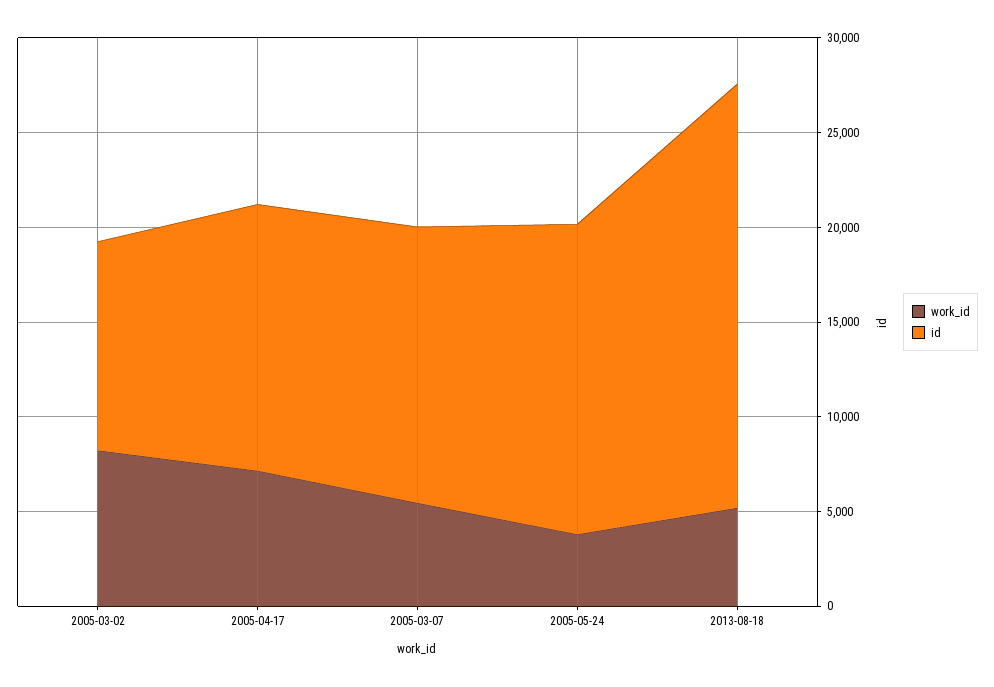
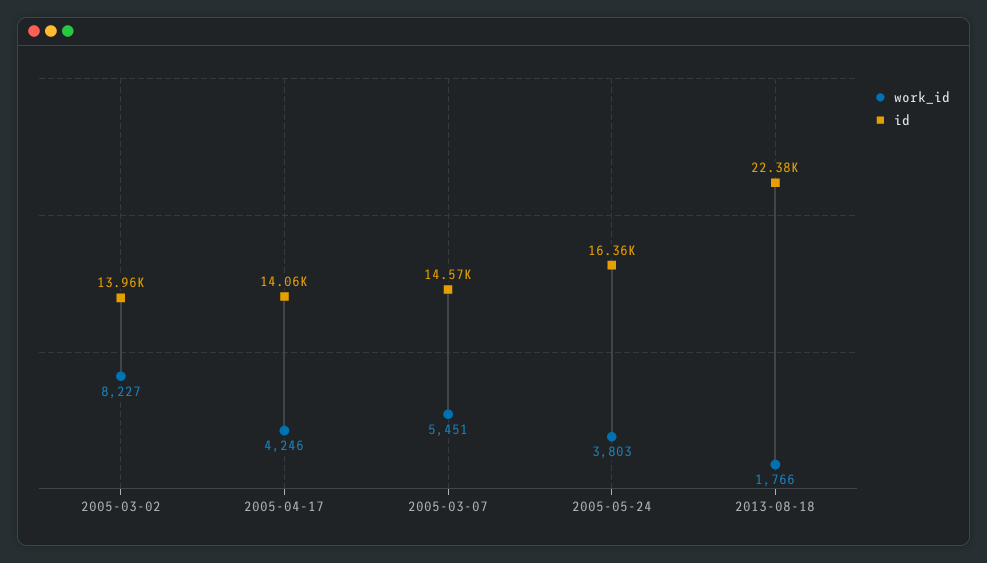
  {
    "work_id": {
      "2005-03-02": 8227,
-     "2005-04-17": 7000,
+     "2005-04-17": 4246,
      "2005-03-07": 5451,
      "2005-05-24": 3803,
-     "2013-08-18": 5000
+     "2013-08-18": 1766
    },
    "id": {
-     "2005-03-02": 11000,
+     "2005-03-02": 13960,
      "2005-04-17": 14060,
      "2005-03-07": 14570,
      "2005-05-24": 16360,
      "2013-08-18": 22380
    }
  }

